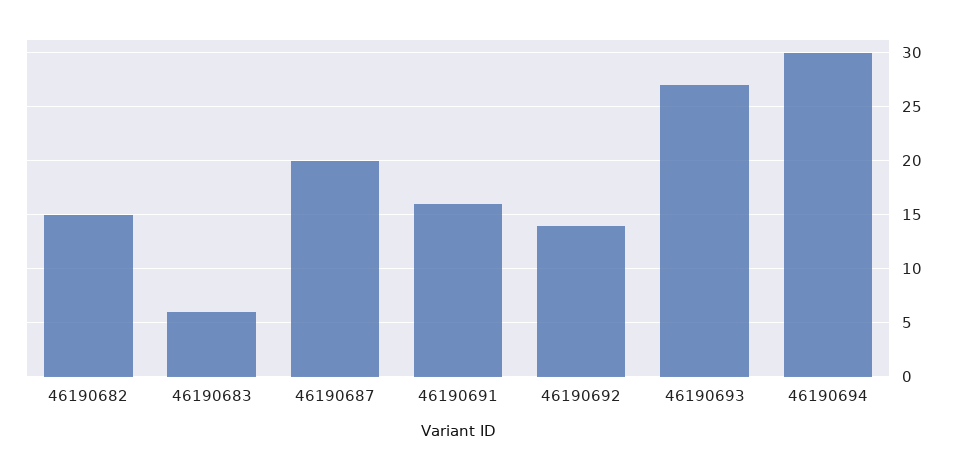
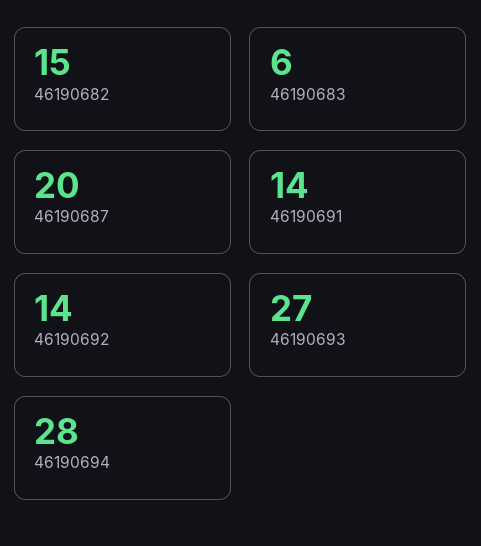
  {
    "46190682": 15,
    "46190683": 6,
    "46190687": 20,
-   "46190691": 16,
+   "46190691": 14,
    "46190692": 14,
    "46190693": 27,
-   "46190694": 30
+   "46190694": 28
  }

